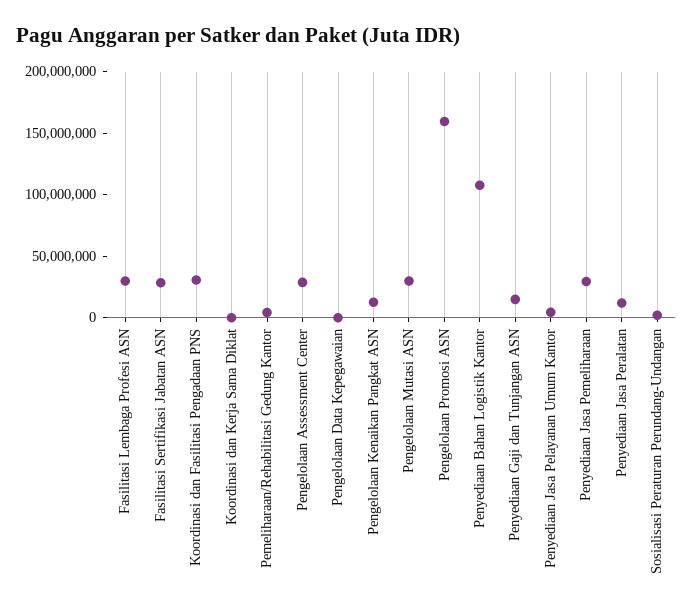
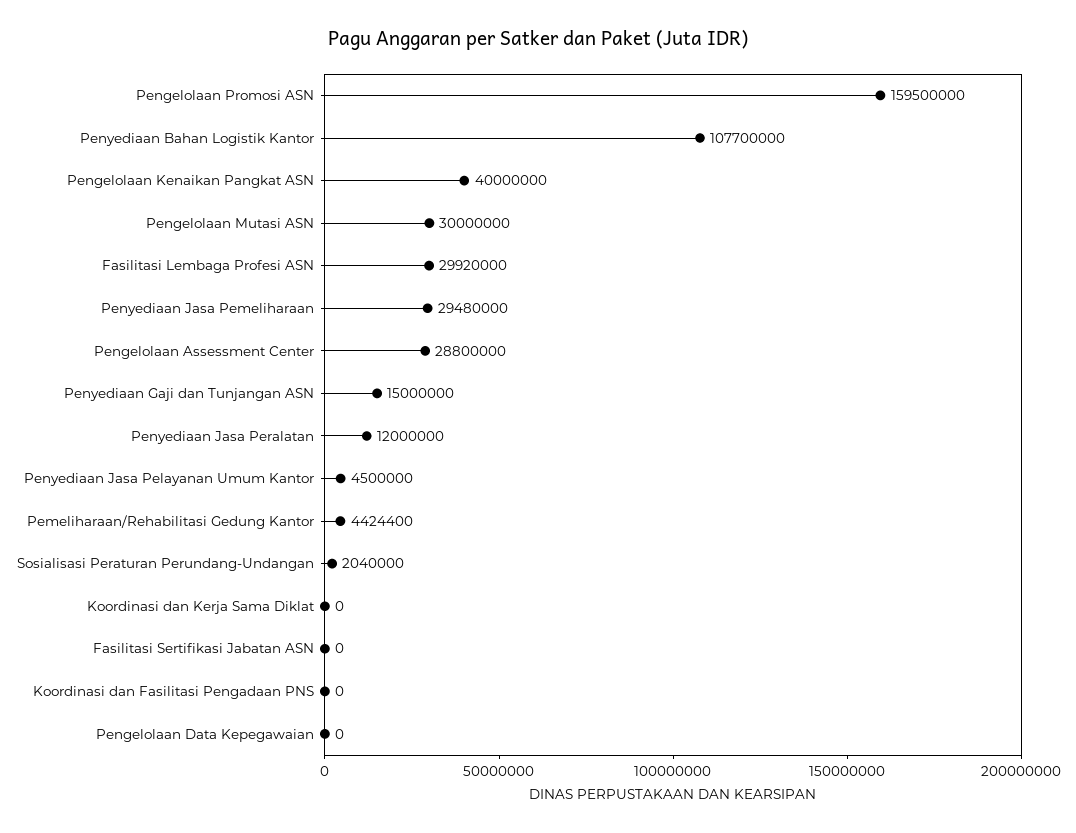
  {
    "Fasilitasi Lembaga Profesi ASN": 29920000,
-   "Fasilitasi Sertifikasi Jabatan ASN": 30000000,
+   "Fasilitasi Sertifikasi Jabatan ASN": 0,
-   "Koordinasi dan Fasilitasi Pengadaan PNS": 30000000,
+   "Koordinasi dan Fasilitasi Pengadaan PNS": 0,
    "Koordinasi dan Kerja Sama Diklat": 0,
    "Pemeliharaan/Rehabilitasi Gedung Kantor": 4424400,
    "Pengelolaan Assessment Center": 28800000,
    "Pengelolaan Data Kepegawaian": 0,
-   "Pengelolaan Kenaikan Pangkat ASN": 10000000,
+   "Pengelolaan Kenaikan Pangkat ASN": 40000000,
    "Pengelolaan Mutasi ASN": 30000000,
    "Pengelolaan Promosi ASN": 159500000,
    "Penyediaan Bahan Logistik Kantor": 107700000,
    "Penyediaan Gaji dan Tunjangan ASN": 15000000,
    "Penyediaan Jasa Pelayanan Umum Kantor": 4500000,
    "Penyediaan Jasa Pemeliharaan": 29480000,
    "Penyediaan Jasa Peralatan": 12000000,
    "Sosialisasi Peraturan Perundang-Undangan": 2040000
  }

